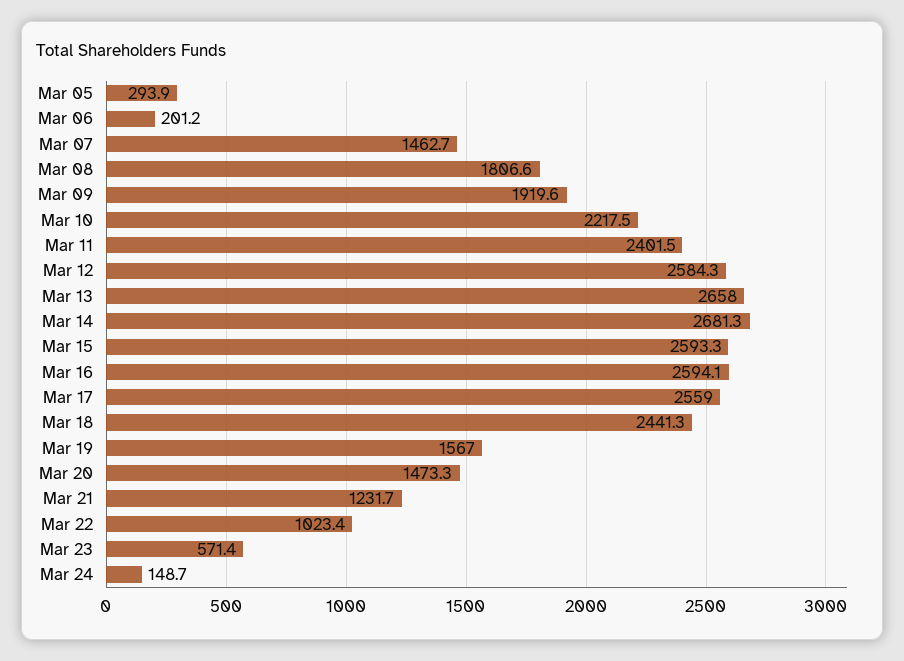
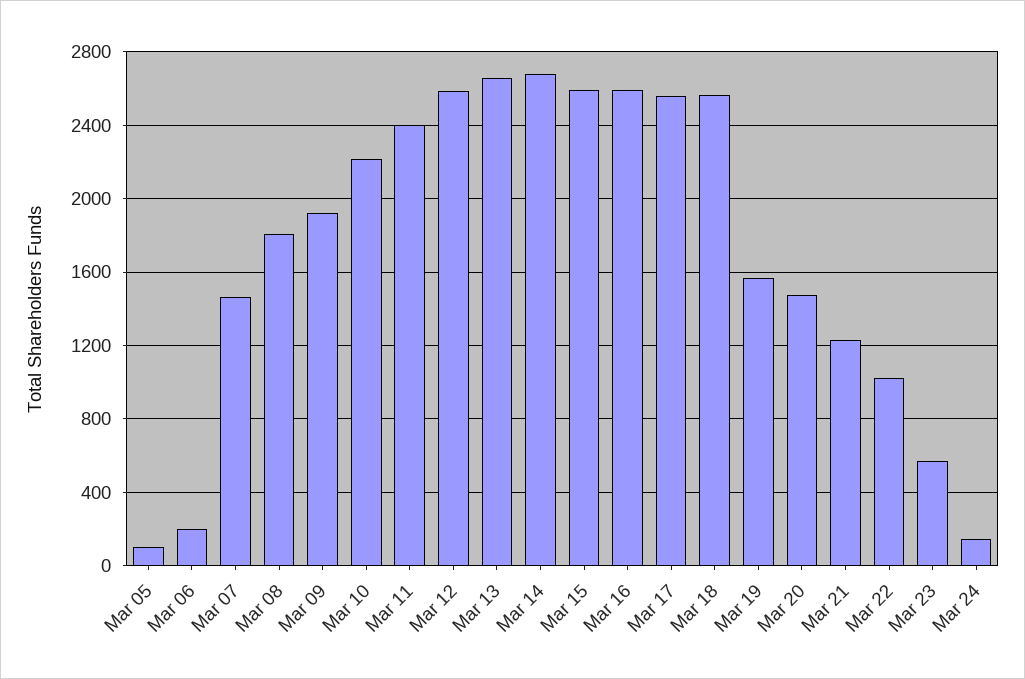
  {
-   "Mar 05": 293.9,
+   "Mar 05": 100,
    "Mar 06": 201.2,
    "Mar 07": 1462.7,
    "Mar 08": 1806.6,
    "Mar 09": 1919.6,
    "Mar 10": 2217.5,
    "Mar 11": 2401.5,
    "Mar 12": 2584.3,
    "Mar 13": 2658,
    "Mar 14": 2681.3,
    "Mar 15": 2593.3,
    "Mar 16": 2594.1,
    "Mar 17": 2559,
-   "Mar 18": 2441.3,
+   "Mar 18": 2550,
    "Mar 19": 1567,
    "Mar 20": 1473.3,
    "Mar 21": 1231.7,
    "Mar 22": 1023.4,
    "Mar 23": 571.4,
    "Mar 24": 148.7
  }

